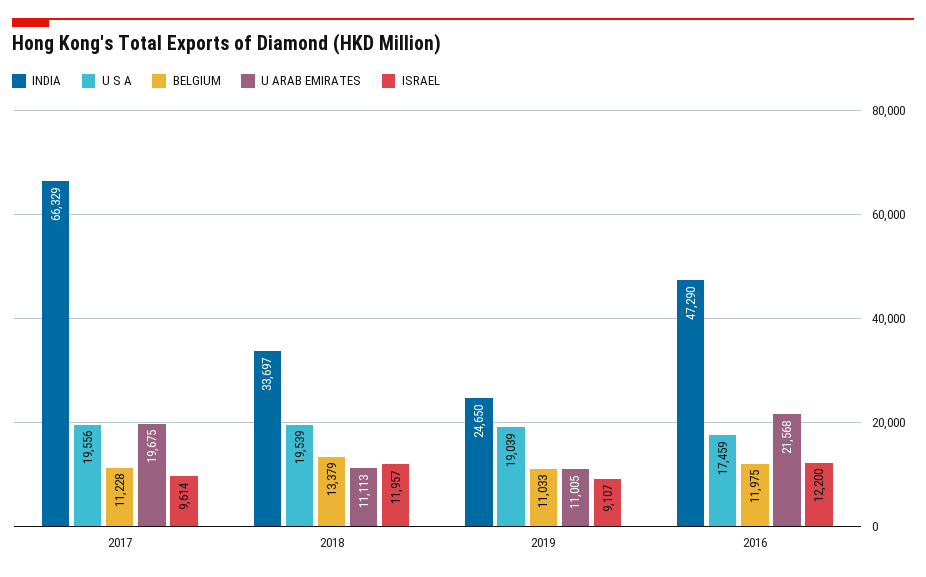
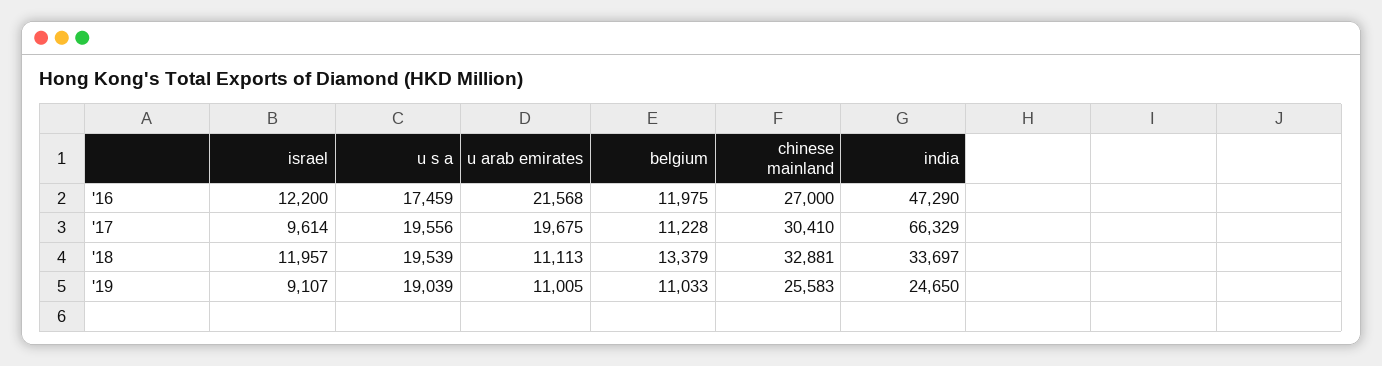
  {
    "INDIA": {
      "2017": 66329,
      "2018": 33697,
      "2019": 24650,
      "2016": 47290
    },
    "U S A": {
      "2017": 19556,
      "2018": 19539,
      "2019": 19039,
      "2016": 17459
    },
    "BELGIUM": {
      "2017": 11228,
      "2018": 13379,
      "2019": 11033,
      "2016": 11975
    },
    "U ARAB EMIRATES": {
      "2017": 19675,
      "2018": 11113,
      "2019": 11005,
      "2016": 21568
    },
    "ISRAEL": {
      "2017": 9614,
      "2018": 11957,
      "2019": 9107,
      "2016": 12200
-   }
+   },
+   "chinese mainland": {
+     "2016": 27000,
+     "2017": 30410,
+     "2018": 32881,
+     "2019": 25583
+   }
  }

